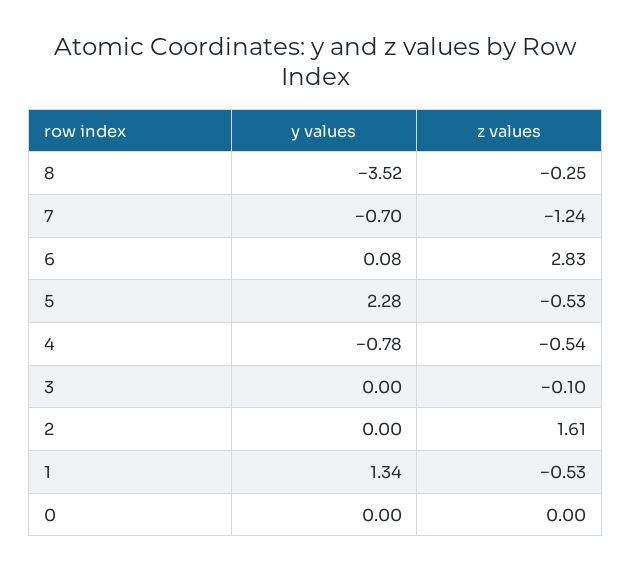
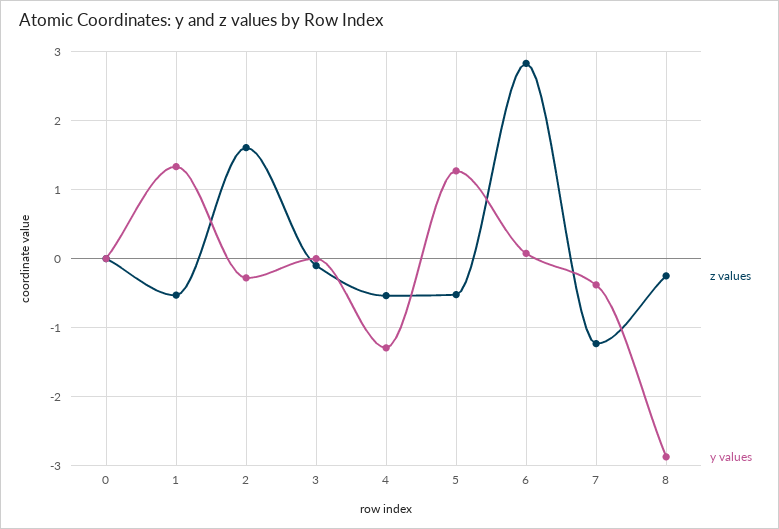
  {
    "y values": {
-     "8": -3.52,
+     "8": -2.9,
-     "7": -0.7,
+     "7": -0.4,
      "6": 0.08,
-     "5": 2.28,
+     "5": 1.3,
-     "4": -0.78,
+     "4": -1.3,
      "3": 0,
-     "2": 0,
+     "2": -0.3,
      "1": 1.34,
      "0": 0
    },
    "z values": {
      "8": -0.25,
      "7": -1.24,
      "6": 2.83,
      "5": -0.53,
      "4": -0.54,
      "3": -0.1,
      "2": 1.61,
      "1": -0.53,
      "0": 0
    }
  }

